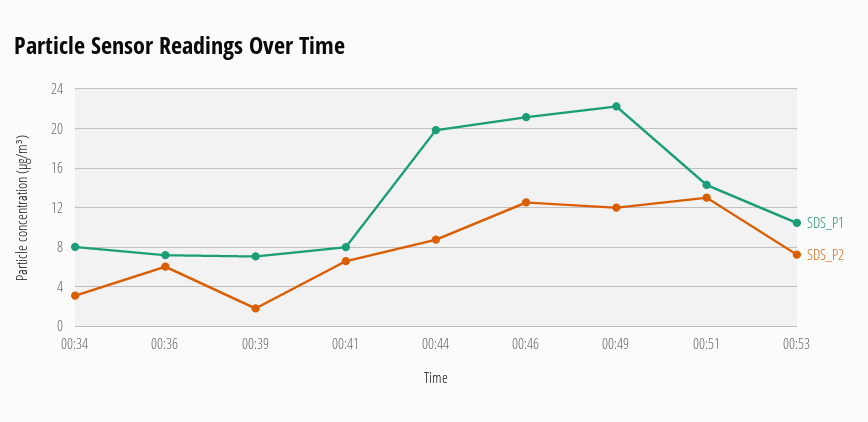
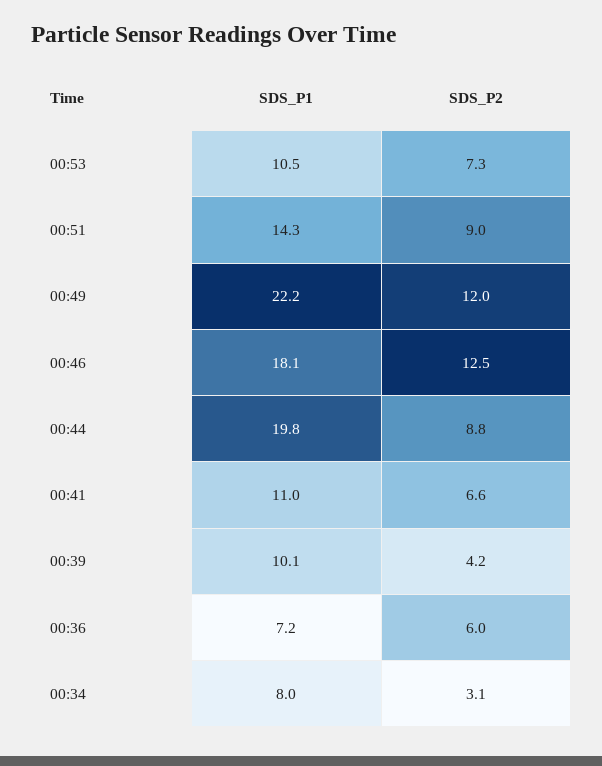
  {
    "SDS_P1": {
      "00:34": 8,
      "00:36": 7.2,
-     "00:39": 7,
+     "00:39": 10.1,
-     "00:41": 8,
+     "00:41": 11,
      "00:44": 19.8,
-     "00:46": 21,
+     "00:46": 18.1,
      "00:49": 22.2,
      "00:51": 14.3,
      "00:53": 10.5
    },
    "SDS_P2": {
      "00:34": 3.1,
      "00:36": 6,
-     "00:39": 2,
+     "00:39": 4.2,
      "00:41": 6.6,
      "00:44": 8.8,
      "00:46": 12.5,
      "00:49": 12,
-     "00:51": 13,
+     "00:51": 9,
      "00:53": 7.3
    }
  }

